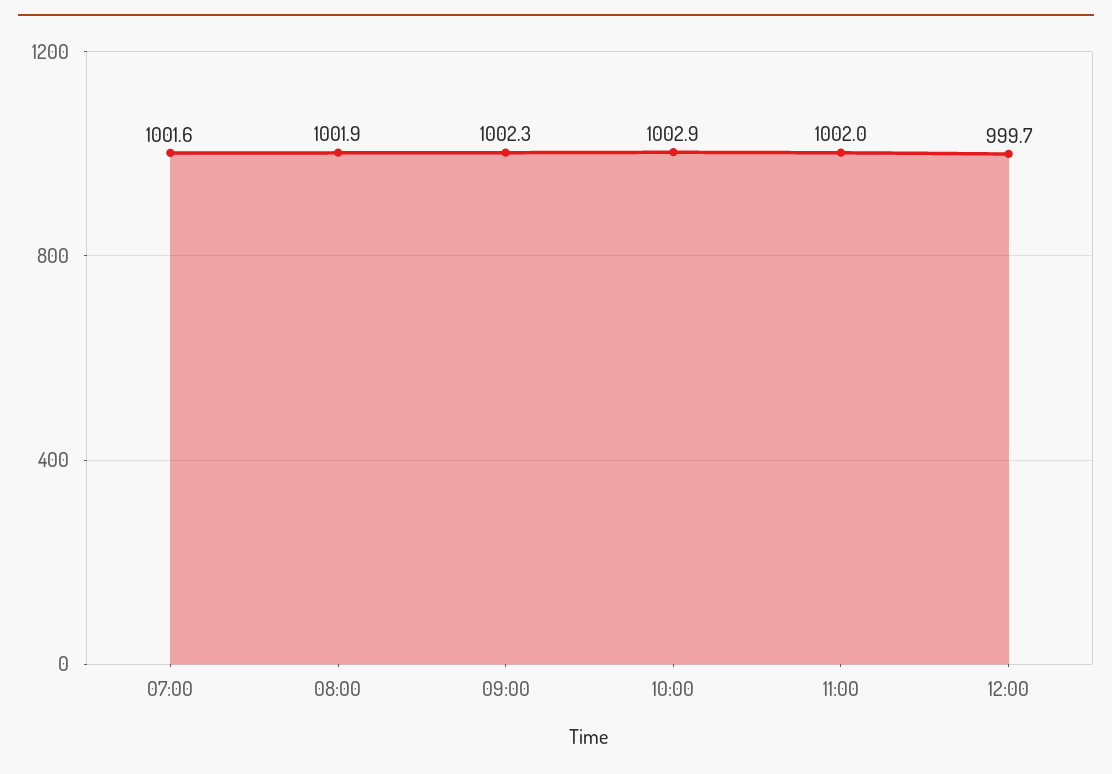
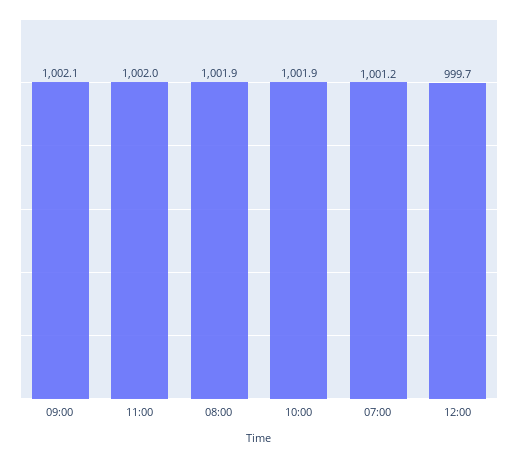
  {
-   "07:00": 1001.6,
+   "07:00": 1001.2,
    "08:00": 1001.9,
-   "09:00": 1002.3,
+   "09:00": 1002.1,
-   "10:00": 1002.9,
+   "10:00": 1001.9,
    "11:00": 1002,
    "12:00": 999.7
  }

